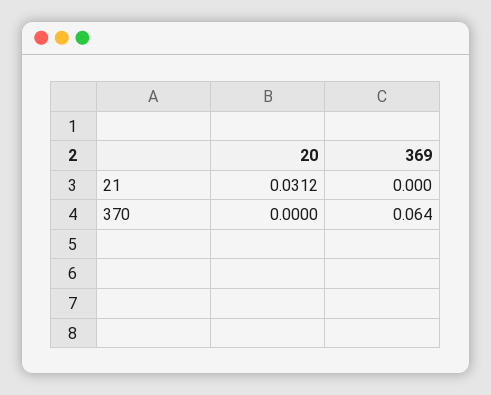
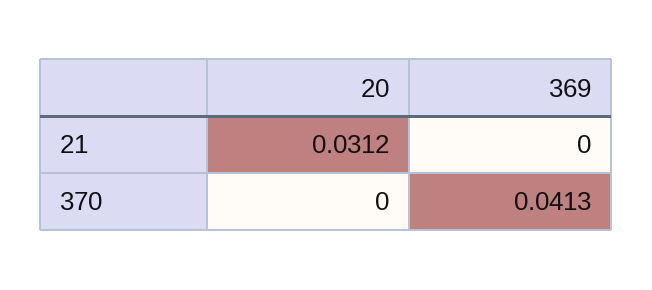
  {
    "20": {
      "21": 0.0312,
      "370": 0
    },
    "369": {
      "21": 0,
-     "370": 0.064
+     "370": 0.0413
    }
  }

